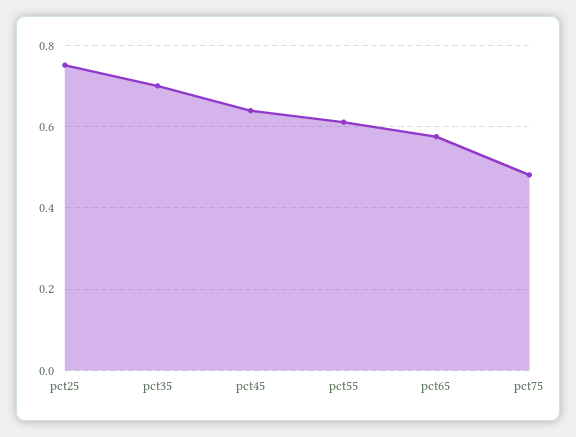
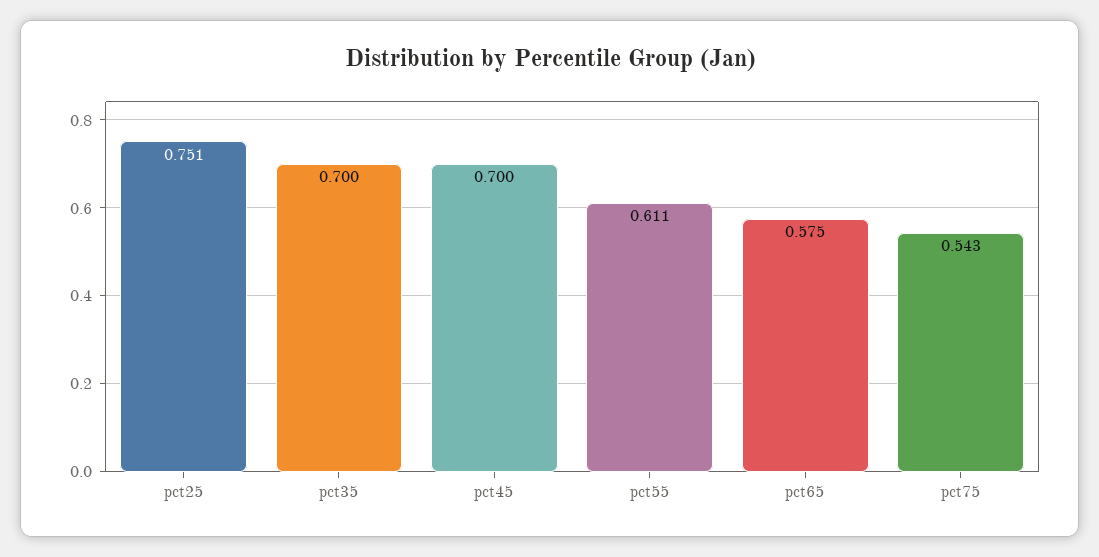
  {
    "pct25": 0.751,
    "pct35": 0.7,
-   "pct45": 0.64,
+   "pct45": 0.7,
    "pct55": 0.611,
    "pct65": 0.575,
-   "pct75": 0.48
+   "pct75": 0.543
  }

